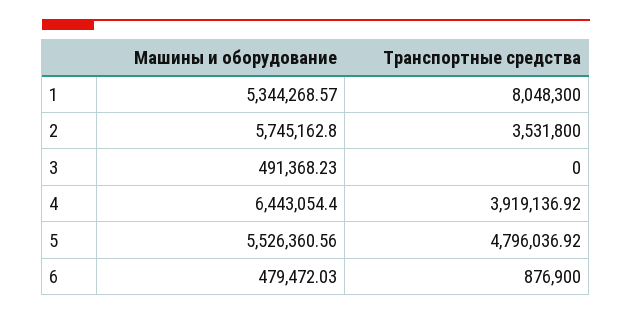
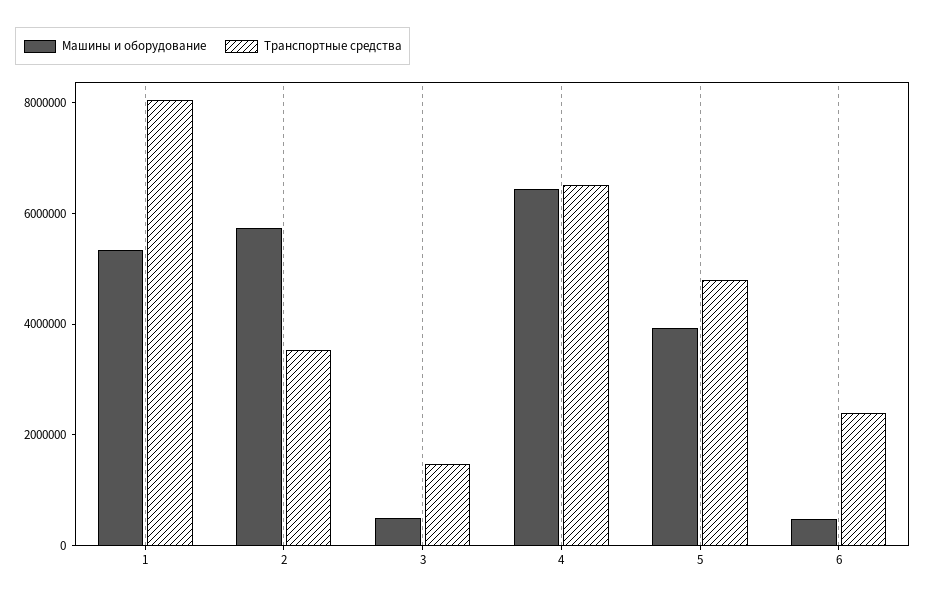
  {
    "Машины и оборудование": {
      "1": 5344268.57,
      "2": 5745162.8,
      "3": 491368.23,
      "4": 6443054.4,
-     "5": 5526360.56,
+     "5": 4000000,
      "6": 479472.03
    },
    "Транспортные средства": {
      "1": 8048300,
      "2": 3531800,
-     "3": 0,
+     "3": 1500000,
-     "4": 3919136.92,
+     "4": 6500000,
      "5": 4796036.92,
-     "6": 876900
+     "6": 2500000
    }
  }

